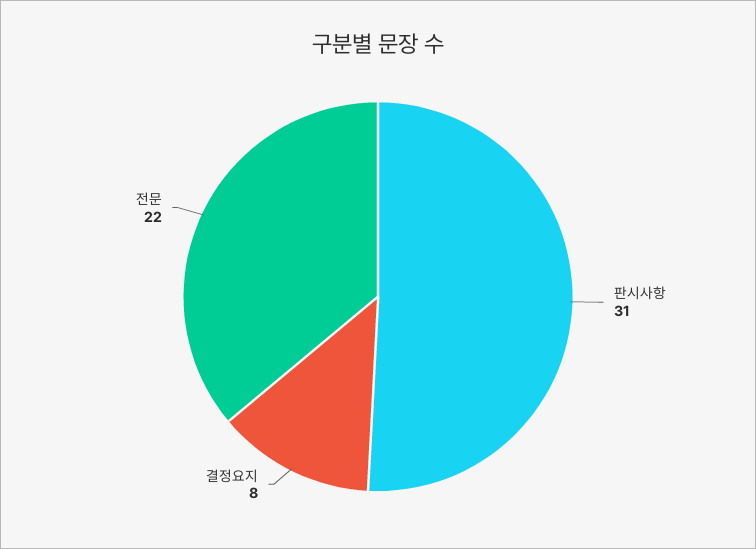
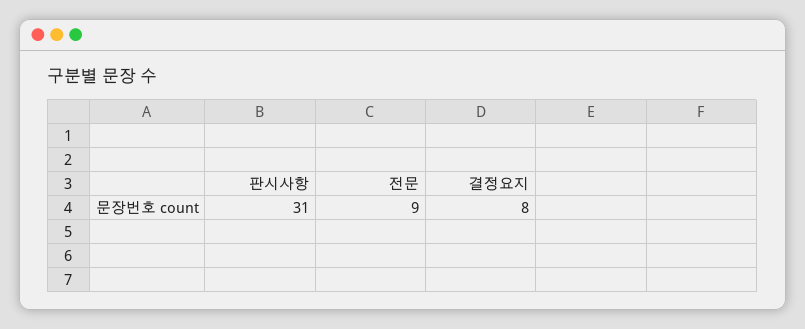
  {
    "판시사항": 31,
    "결정요지": 8,
-   "전문": 22
+   "전문": 9
  }

